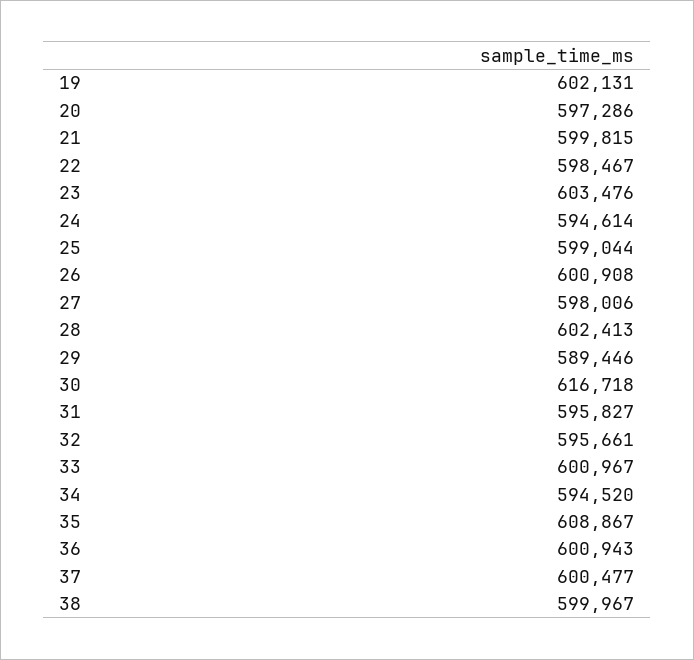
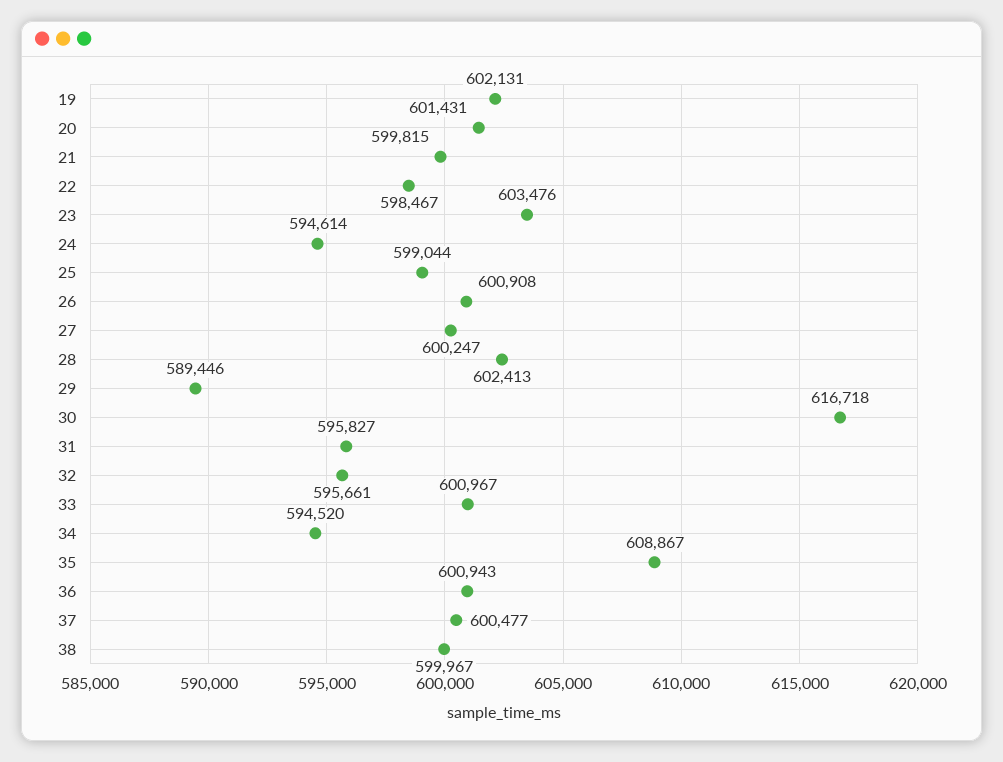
  {
    "19": 602131,
-   "20": 597286,
+   "20": 601431,
    "21": 599815,
    "22": 598467,
    "23": 603476,
    "24": 594614,
    "25": 599044,
    "26": 600908,
-   "27": 598006,
+   "27": 600247,
    "28": 602413,
    "29": 589446,
    "30": 616718,
    "31": 595827,
    "32": 595661,
    "33": 600967,
    "34": 594520,
    "35": 608867,
    "36": 600943,
    "37": 600477,
    "38": 599967
  }

